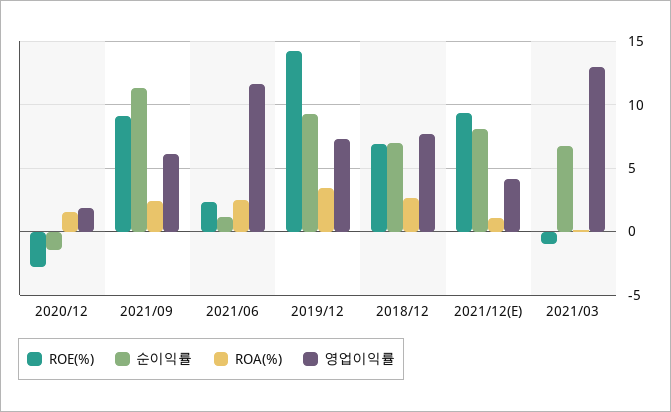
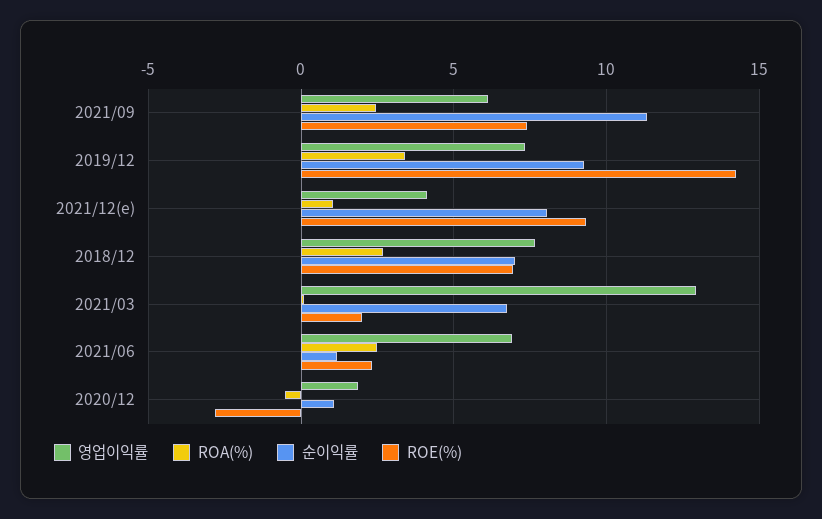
  {
    "ROE(%)": {
      "2020/12": -3,
-     "2021/09": 9,
+     "2021/09": 7.5,
      "2021/06": 2.5,
      "2019/12": 14,
      "2018/12": 7,
      "2021/12(E)": 9.5,
-     "2021/03": -1
+     "2021/03": 2
    },
    "순이익률": {
-     "2020/12": -1.5,
+     "2020/12": 1,
      "2021/09": 11.5,
      "2021/06": 1,
      "2019/12": 9.5,
      "2018/12": 7,
      "2021/12(E)": 8,
      "2021/03": 7
    },
    "ROA(%)": {
-     "2020/12": 1.5,
+     "2020/12": -0.5,
      "2021/09": 2.5,
      "2021/06": 2.5,
      "2019/12": 3.5,
      "2018/12": 2.5,
      "2021/12(E)": 1,
      "2021/03": 0
    },
    "영업이익률": {
      "2020/12": 2,
      "2021/09": 6,
-     "2021/06": 11.5,
+     "2021/06": 7,
      "2019/12": 7.5,
      "2018/12": 7.5,
      "2021/12(E)": 4,
      "2021/03": 13
    }
  }

